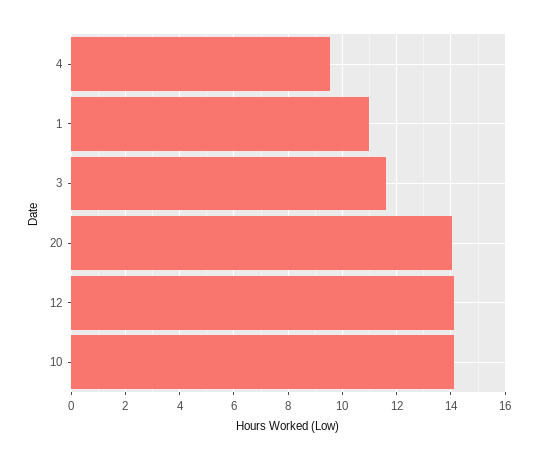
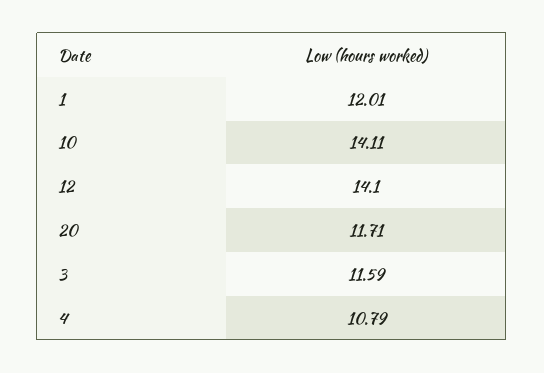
  {
-   "4": 9.5,
+   "4": 10.79,
-   "1": 11,
+   "1": 12.01,
    "3": 11.59,
-   "20": 14,
+   "20": 11.71,
    "12": 14.1,
    "10": 14.11
  }

